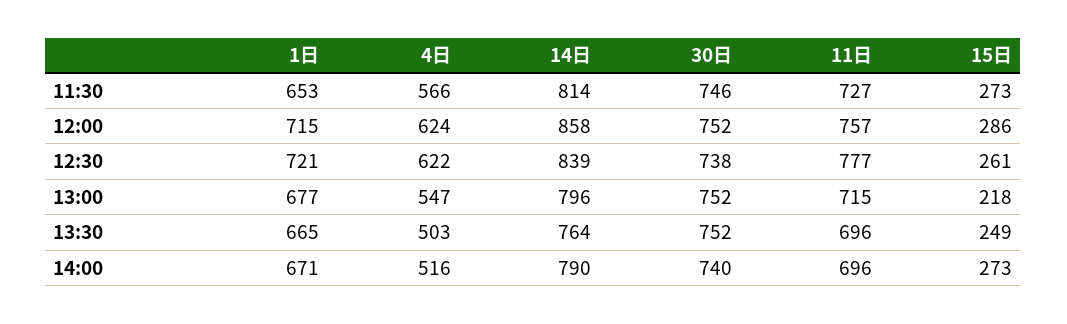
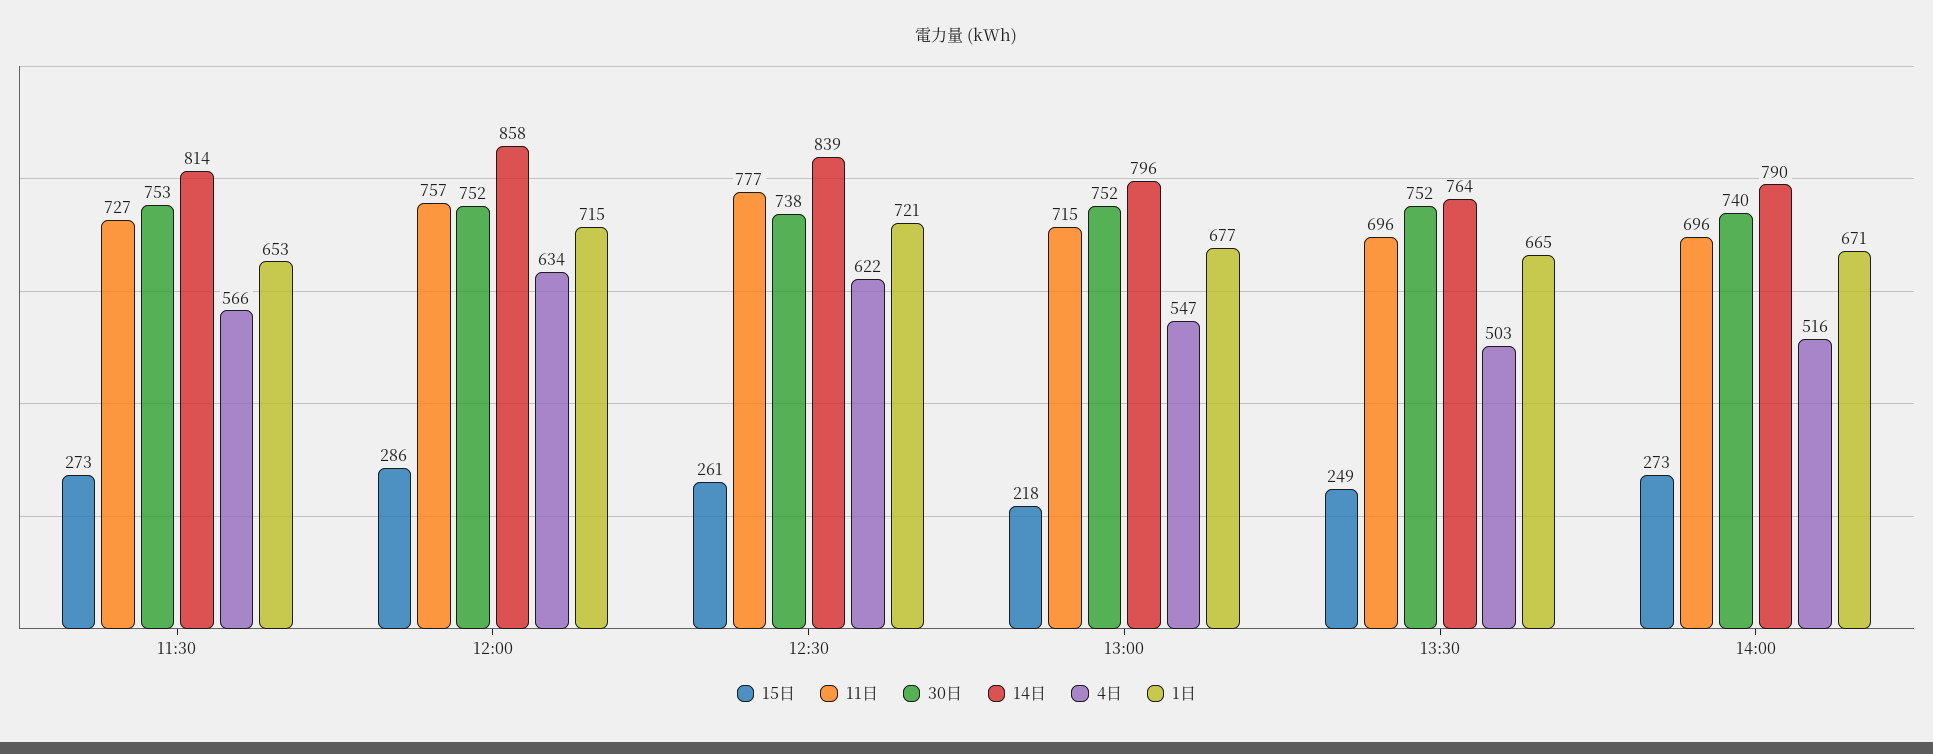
  {
    "1日": {
      "11:30": 653,
      "12:00": 715,
      "12:30": 721,
      "13:00": 677,
      "13:30": 665,
      "14:00": 671
    },
    "4日": {
      "11:30": 566,
-     "12:00": 624,
+     "12:00": 634,
      "12:30": 622,
      "13:00": 547,
      "13:30": 503,
      "14:00": 516
    },
    "14日": {
      "11:30": 814,
      "12:00": 858,
      "12:30": 839,
      "13:00": 796,
      "13:30": 764,
      "14:00": 790
    },
    "30日": {
-     "11:30": 746,
+     "11:30": 753,
      "12:00": 752,
      "12:30": 738,
      "13:00": 752,
      "13:30": 752,
      "14:00": 740
    },
    "11日": {
      "11:30": 727,
      "12:00": 757,
      "12:30": 777,
      "13:00": 715,
      "13:30": 696,
      "14:00": 696
    },
    "15日": {
      "11:30": 273,
      "12:00": 286,
      "12:30": 261,
      "13:00": 218,
      "13:30": 249,
      "14:00": 273
    }
  }

